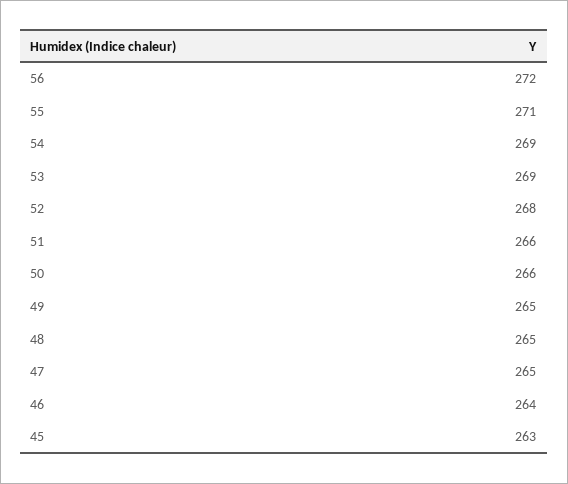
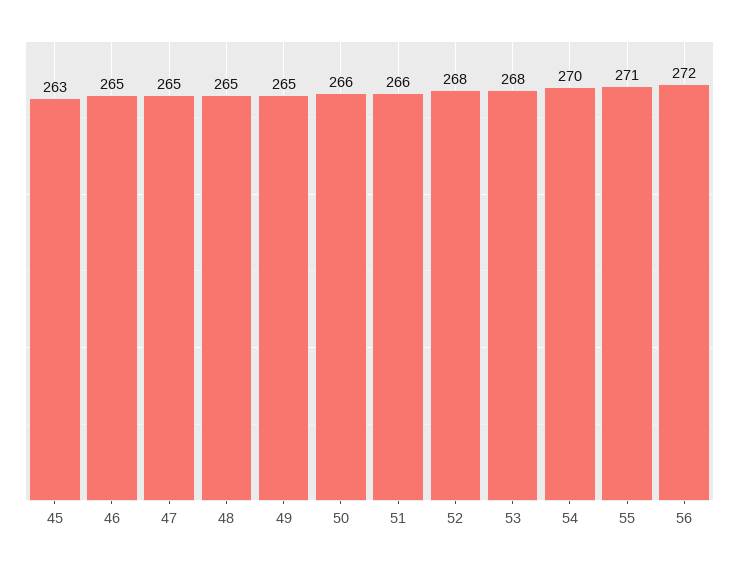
  {
    "56": 272,
    "55": 271,
-   "54": 269,
+   "54": 270,
-   "53": 269,
+   "53": 268,
    "52": 268,
    "51": 266,
    "50": 266,
    "49": 265,
    "48": 265,
    "47": 265,
-   "46": 264,
+   "46": 265,
    "45": 263
  }

